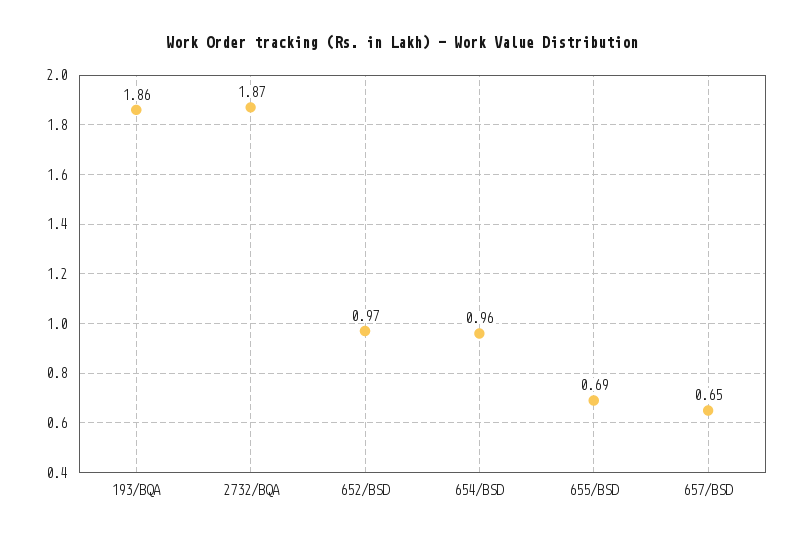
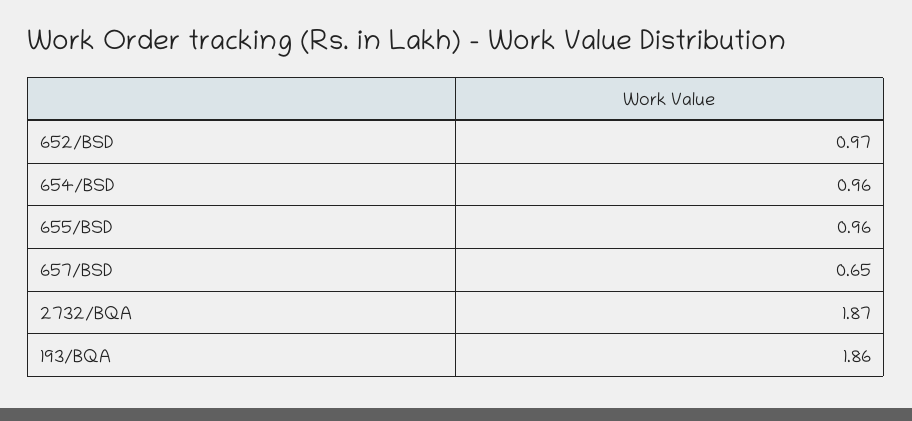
  {
    "193/BQA": 1.86,
    "2732/BQA": 1.87,
    "652/BSD": 0.97,
    "654/BSD": 0.96,
-   "655/BSD": 0.69,
+   "655/BSD": 0.96,
    "657/BSD": 0.65
  }

